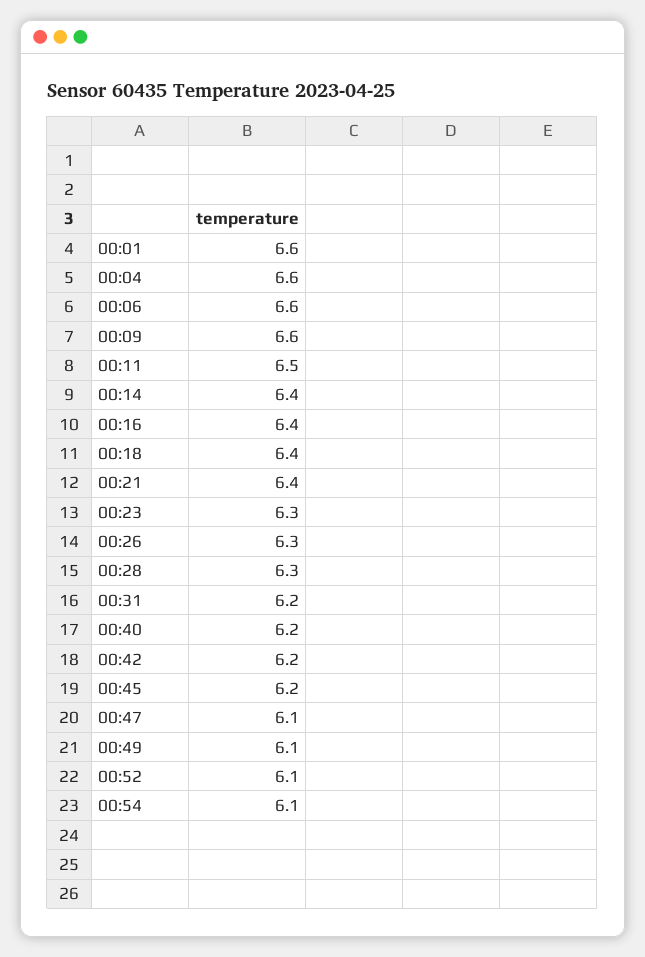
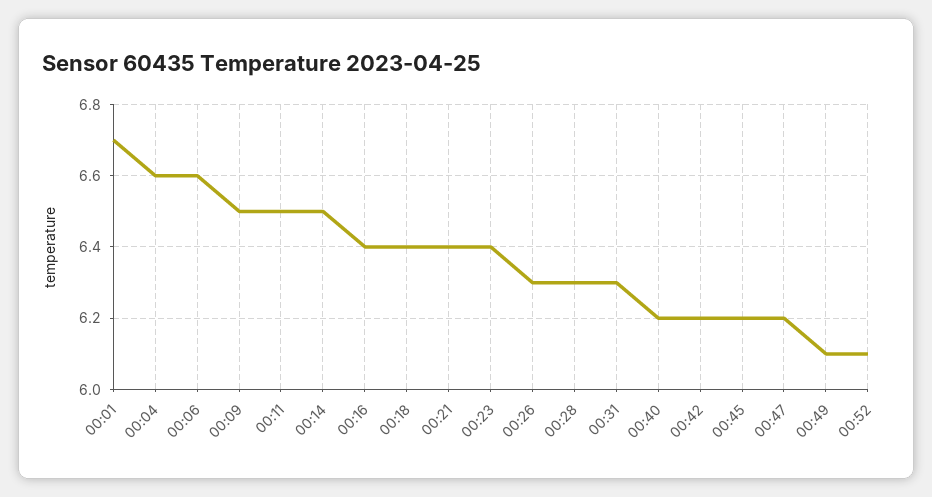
  {
-   "00:01": 6.6,
+   "00:01": 6.7,
    "00:04": 6.6,
    "00:06": 6.6,
-   "00:09": 6.6,
+   "00:09": 6.5,
    "00:11": 6.5,
-   "00:14": 6.4,
+   "00:14": 6.5,
    "00:16": 6.4,
    "00:18": 6.4,
    "00:21": 6.4,
-   "00:23": 6.3,
+   "00:23": 6.4,
    "00:26": 6.3,
    "00:28": 6.3,
-   "00:31": 6.2,
+   "00:31": 6.3,
    "00:40": 6.2,
    "00:42": 6.2,
    "00:45": 6.2,
-   "00:47": 6.1,
+   "00:47": 6.2,
    "00:49": 6.1,
-   "00:52": 6.1,
+   "00:52": 6.1
-   "00:54": 6.1
  }

